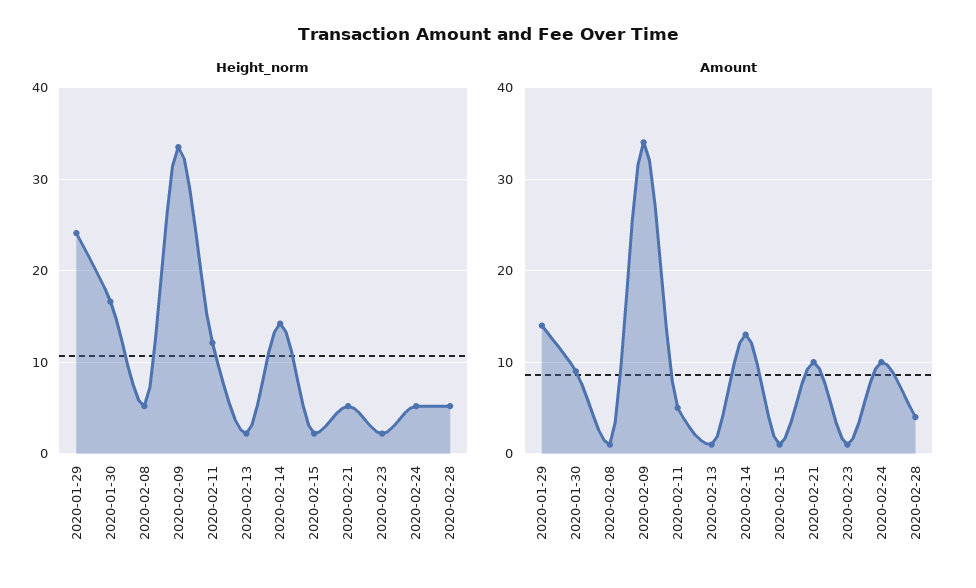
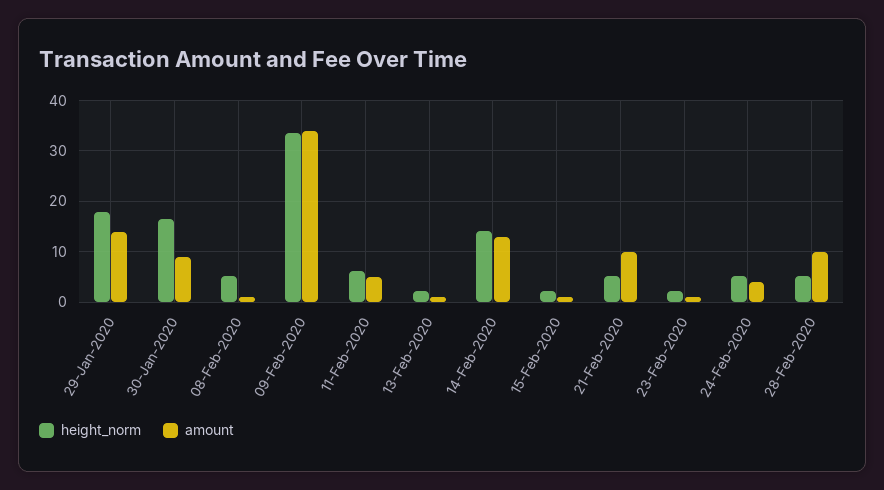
  {
    "Height_norm": {
-     "2020-01-29": 24,
+     "2020-01-29": 18,
      "2020-01-30": 17,
      "2020-02-08": 5,
      "2020-02-09": 34,
-     "2020-02-11": 12,
+     "2020-02-11": 6,
      "2020-02-13": 2,
      "2020-02-14": 14,
      "2020-02-15": 2,
      "2020-02-21": 5,
      "2020-02-23": 2,
      "2020-02-24": 5,
      "2020-02-28": 5
    },
    "Amount": {
      "2020-01-29": 14,
      "2020-01-30": 9,
      "2020-02-08": 1,
      "2020-02-09": 34,
      "2020-02-11": 5,
      "2020-02-13": 1,
      "2020-02-14": 13,
      "2020-02-15": 1,
      "2020-02-21": 10,
      "2020-02-23": 1,
-     "2020-02-24": 10,
+     "2020-02-24": 4,
-     "2020-02-28": 4
+     "2020-02-28": 10
    }
  }

